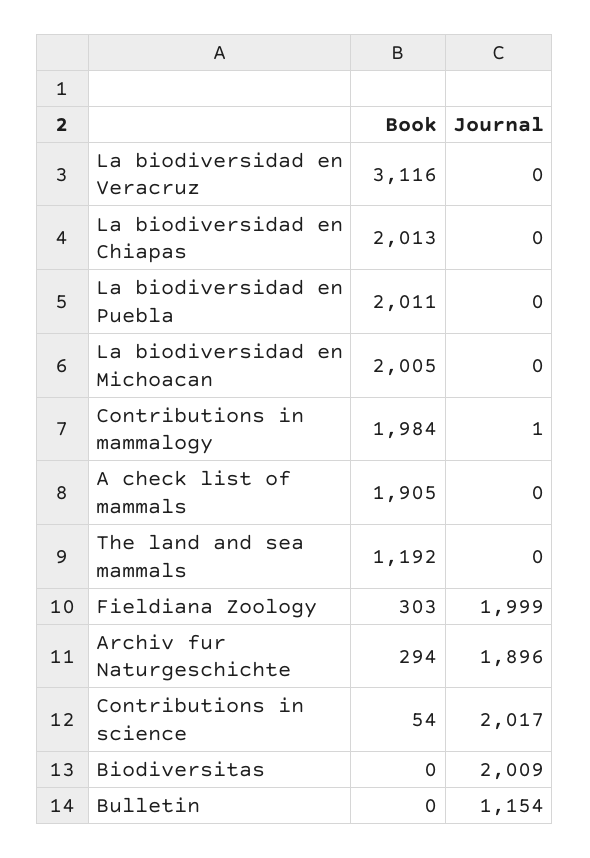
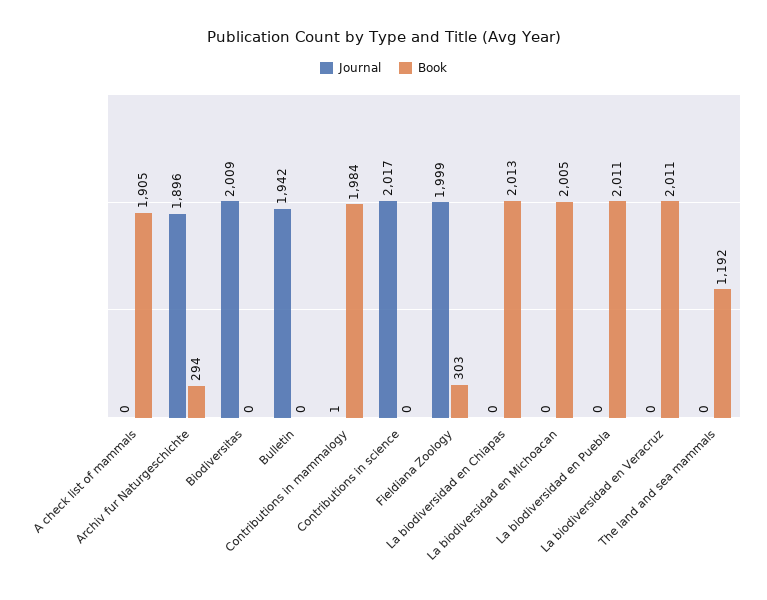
  {
    "Book": {
-     "La biodiversidad en Veracruz": 3116,
+     "La biodiversidad en Veracruz": 2011,
      "La biodiversidad en Chiapas": 2013,
      "La biodiversidad en Puebla": 2011,
      "La biodiversidad en Michoacan": 2005,
      "Contributions in mammalogy": 1984,
      "A check list of mammals": 1905,
      "The land and sea mammals": 1192,
      "Fieldiana Zoology": 303,
      "Archiv fur Naturgeschichte": 294,
-     "Contributions in science": 54,
+     "Contributions in science": 0,
      "Biodiversitas": 0,
      "Bulletin": 0
    },
    "Journal": {
      "La biodiversidad en Veracruz": 0,
      "La biodiversidad en Chiapas": 0,
      "La biodiversidad en Puebla": 0,
      "La biodiversidad en Michoacan": 0,
      "Contributions in mammalogy": 1,
      "A check list of mammals": 0,
      "The land and sea mammals": 0,
      "Fieldiana Zoology": 1999,
      "Archiv fur Naturgeschichte": 1896,
      "Contributions in science": 2017,
      "Biodiversitas": 2009,
-     "Bulletin": 1154
+     "Bulletin": 1942
    }
  }

